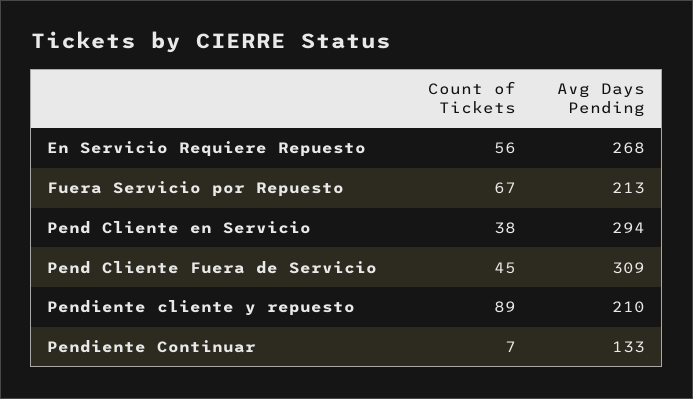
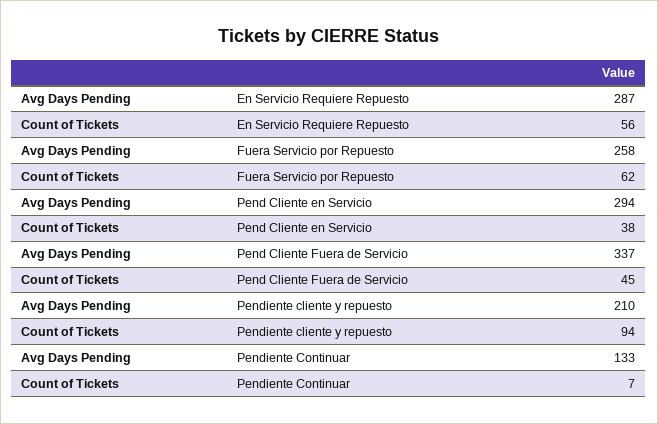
  {
    "Count of Tickets": {
      "En Servicio Requiere Repuesto": 56,
-     "Fuera Servicio por Repuesto": 67,
+     "Fuera Servicio por Repuesto": 62,
      "Pend Cliente en Servicio": 38,
      "Pend Cliente Fuera de Servicio": 45,
-     "Pendiente cliente y repuesto": 89,
+     "Pendiente cliente y repuesto": 94,
      "Pendiente Continuar": 7
    },
    "Avg Days Pending": {
-     "En Servicio Requiere Repuesto": 268,
+     "En Servicio Requiere Repuesto": 287,
-     "Fuera Servicio por Repuesto": 213,
+     "Fuera Servicio por Repuesto": 258,
      "Pend Cliente en Servicio": 294,
-     "Pend Cliente Fuera de Servicio": 309,
+     "Pend Cliente Fuera de Servicio": 337,
      "Pendiente cliente y repuesto": 210,
      "Pendiente Continuar": 133
    }
  }

